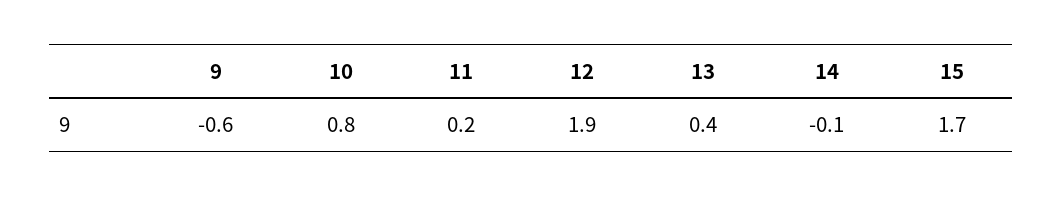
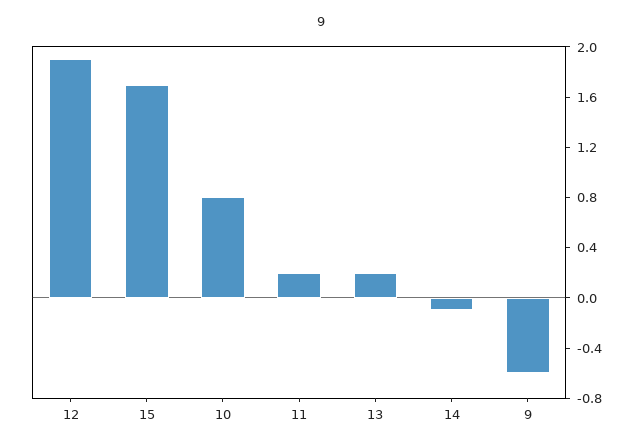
  {
    "9": -0.6,
    "10": 0.8,
    "11": 0.2,
    "12": 1.9,
-   "13": 0.4,
+   "13": 0.2,
    "14": -0.1,
    "15": 1.7
  }

